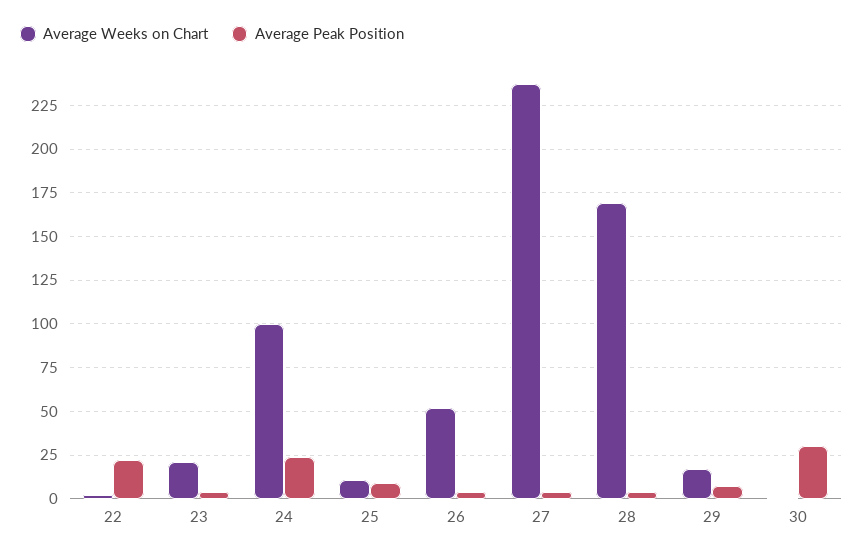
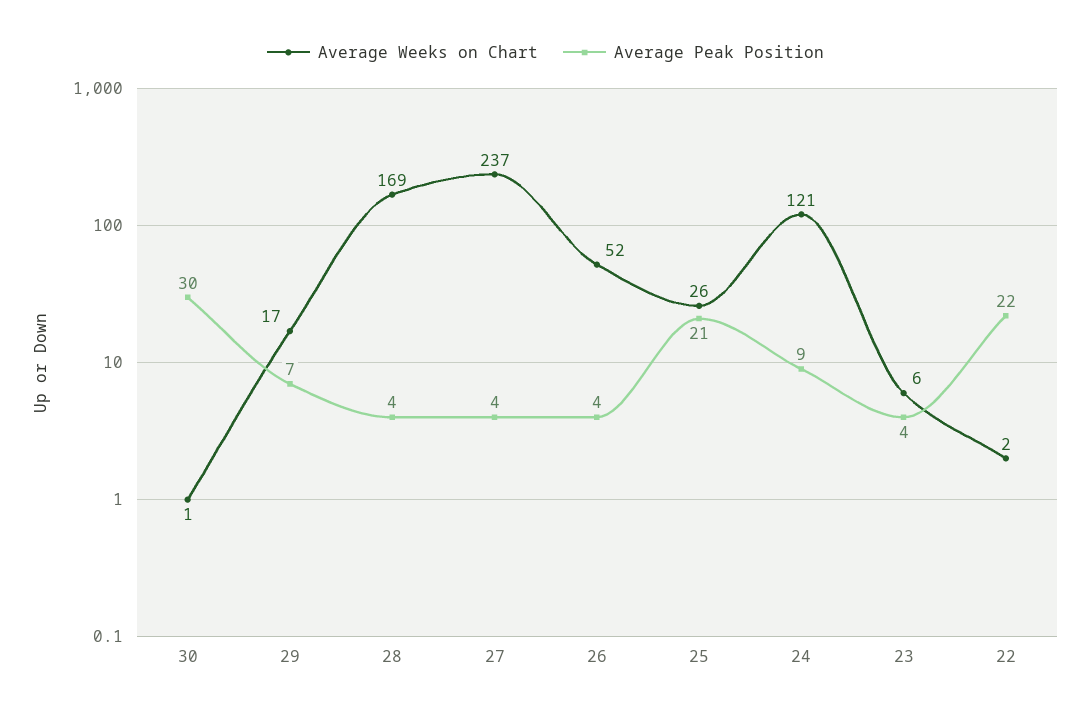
  {
    "Average Weeks on Chart": {
      "22": 2,
-     "23": 20,
+     "23": 6,
-     "24": 100,
+     "24": 121,
-     "25": 10,
+     "25": 26,
      "26": 52,
      "27": 237,
      "28": 169,
      "29": 17,
      "30": 1
    },
    "Average Peak Position": {
      "22": 22,
      "23": 4,
-     "24": 25,
+     "24": 9,
-     "25": 10,
+     "25": 21,
      "26": 4,
      "27": 4,
      "28": 4,
      "29": 7,
      "30": 30
    }
  }

